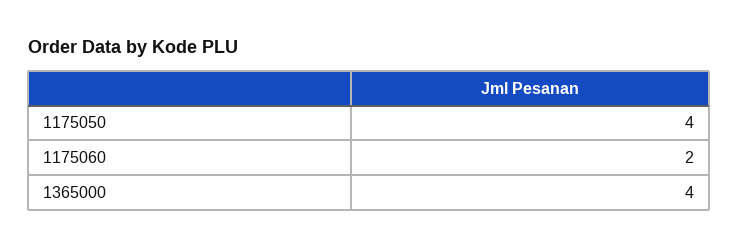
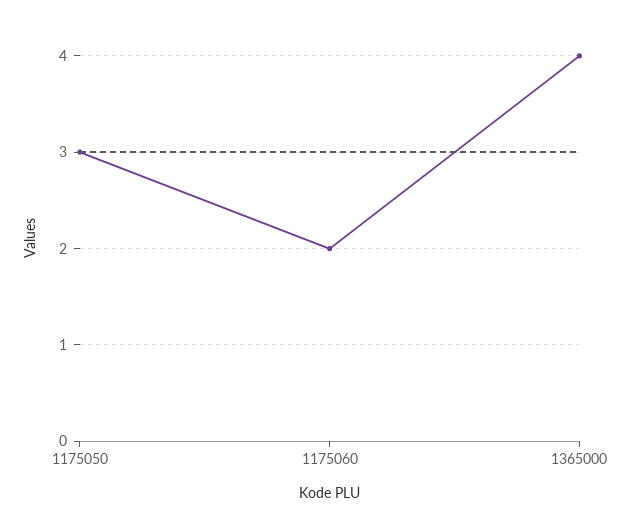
  {
-   "1175050": 4,
+   "1175050": 3,
    "1175060": 2,
    "1365000": 4
  }

